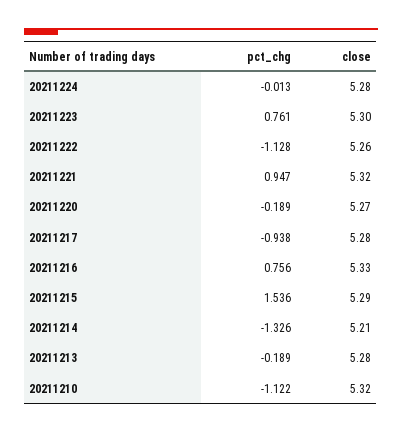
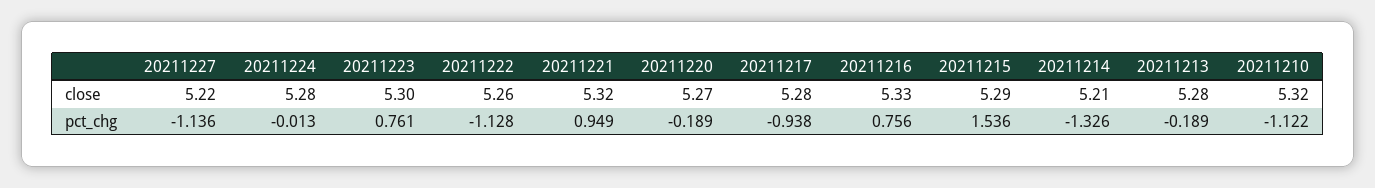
  {
    "pct_chg": {
      "20211224": -0.013,
      "20211223": 0.761,
      "20211222": -1.128,
-     "20211221": 0.947,
+     "20211221": 0.949,
      "20211220": -0.189,
      "20211217": -0.938,
      "20211216": 0.756,
      "20211215": 1.536,
      "20211214": -1.326,
      "20211213": -0.189,
-     "20211210": -1.122
+     "20211210": -1.122,
+     "20211227": -1.136
    },
    "close": {
      "20211224": 5.28,
      "20211223": 5.3,
      "20211222": 5.26,
      "20211221": 5.32,
      "20211220": 5.27,
      "20211217": 5.28,
      "20211216": 5.33,
      "20211215": 5.29,
      "20211214": 5.21,
      "20211213": 5.28,
-     "20211210": 5.32
+     "20211210": 5.32,
+     "20211227": 5.22
    }
  }

